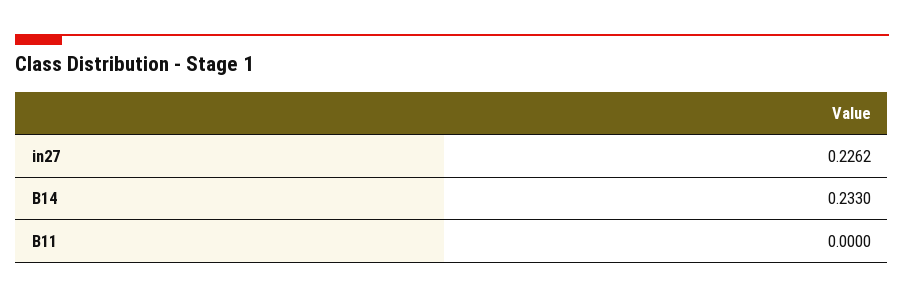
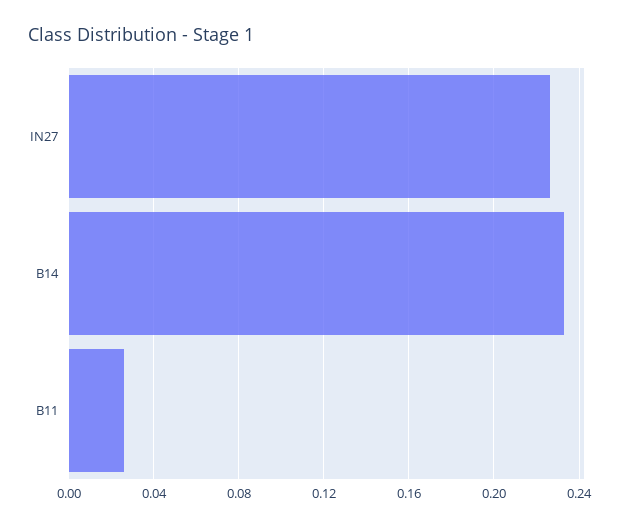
  {
    "in27": 0.2262,
    "B14": 0.233,
-   "B11": 0
+   "B11": 0.025
  }

